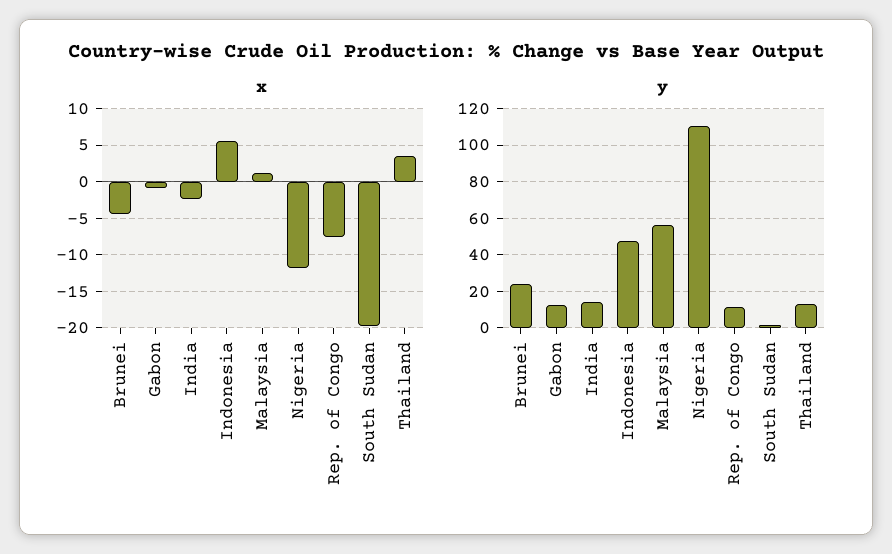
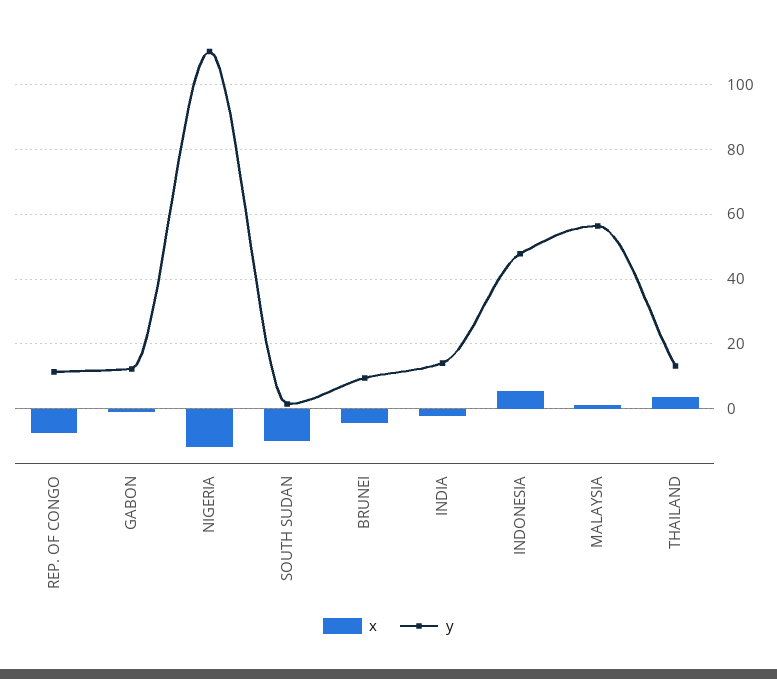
  {
    "x": {
      "Brunei": -4,
      "Gabon": -1,
      "India": -2,
      "Indonesia": 6,
      "Malaysia": 1,
      "Nigeria": -12,
      "Rep. of Congo": -8,
-     "South Sudan": -20,
+     "South Sudan": -10,
      "Thailand": 4
    },
    "y": {
-     "Brunei": 25,
+     "Brunei": 10,
      "Gabon": 12,
      "India": 14,
      "Indonesia": 48,
      "Malaysia": 56,
      "Nigeria": 110,
      "Rep. of Congo": 12,
      "South Sudan": 2,
      "Thailand": 14
    }
  }

